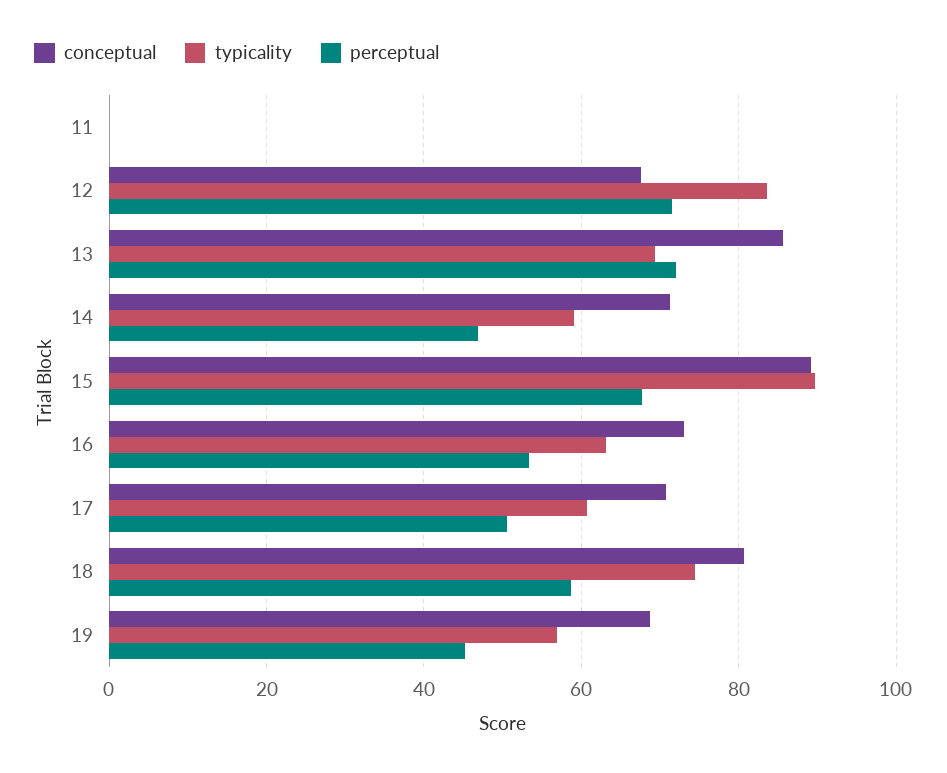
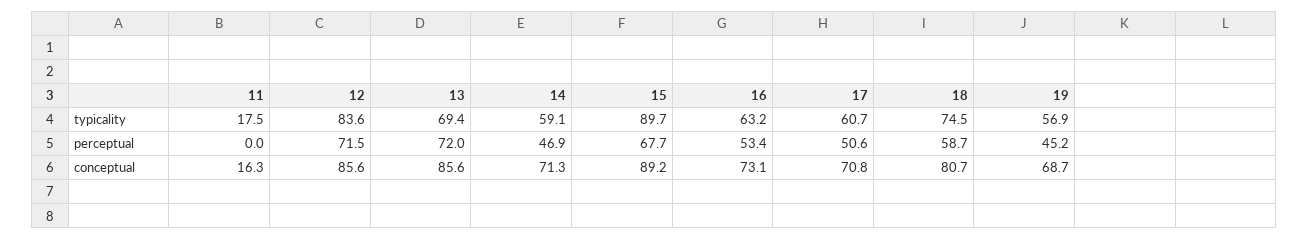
  {
    "conceptual": {
-     "11": 0,
+     "11": 16.3,
-     "12": 68,
+     "12": 85.6,
      "13": 85.6,
      "14": 71.3,
      "15": 89.2,
      "16": 73.1,
      "17": 70.8,
      "18": 80.7,
      "19": 68.7
    },
    "typicality": {
-     "11": 0,
+     "11": 17.5,
      "12": 83.6,
      "13": 69.4,
      "14": 59.1,
      "15": 89.7,
      "16": 63.2,
      "17": 60.7,
      "18": 74.5,
      "19": 56.9
    },
    "perceptual": {
      "11": 0,
      "12": 71.5,
      "13": 72,
      "14": 46.9,
      "15": 67.7,
      "16": 53.4,
      "17": 50.6,
      "18": 58.7,
      "19": 45.2
    }
  }

